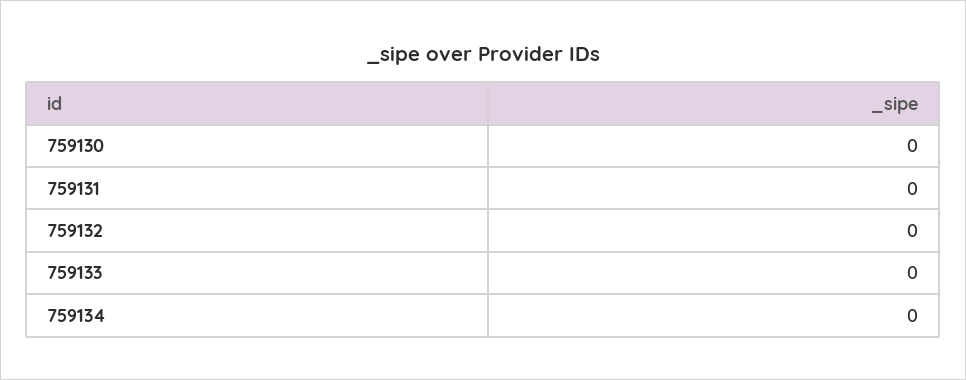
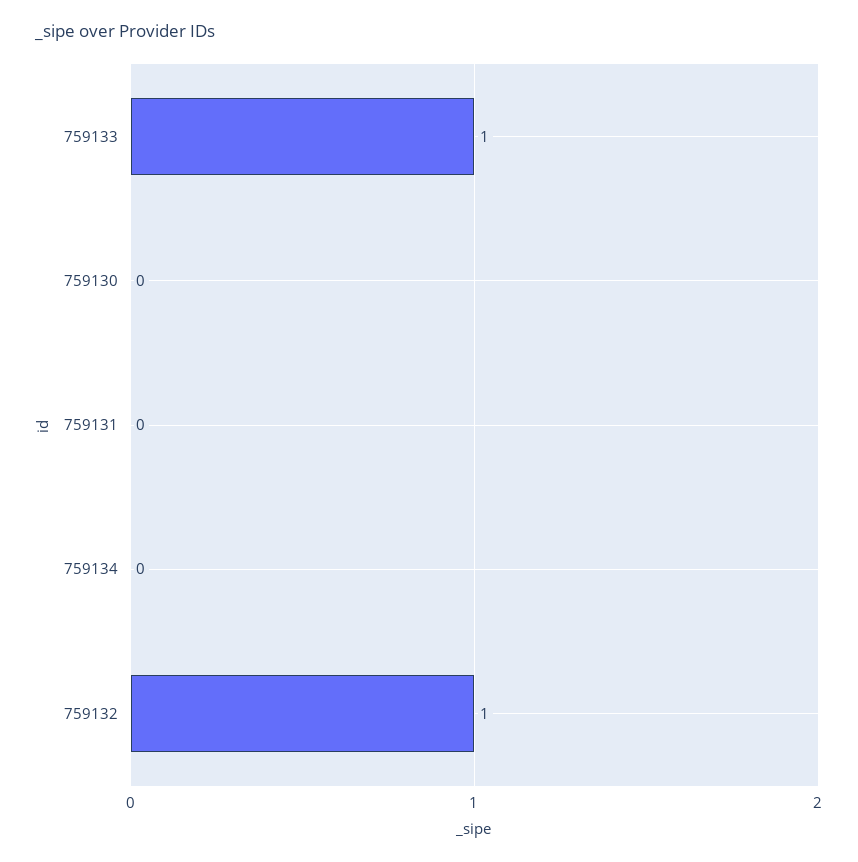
  {
    "759130": 0,
    "759131": 0,
-   "759132": 0,
+   "759132": 1,
-   "759133": 0,
+   "759133": 1,
    "759134": 0
  }

